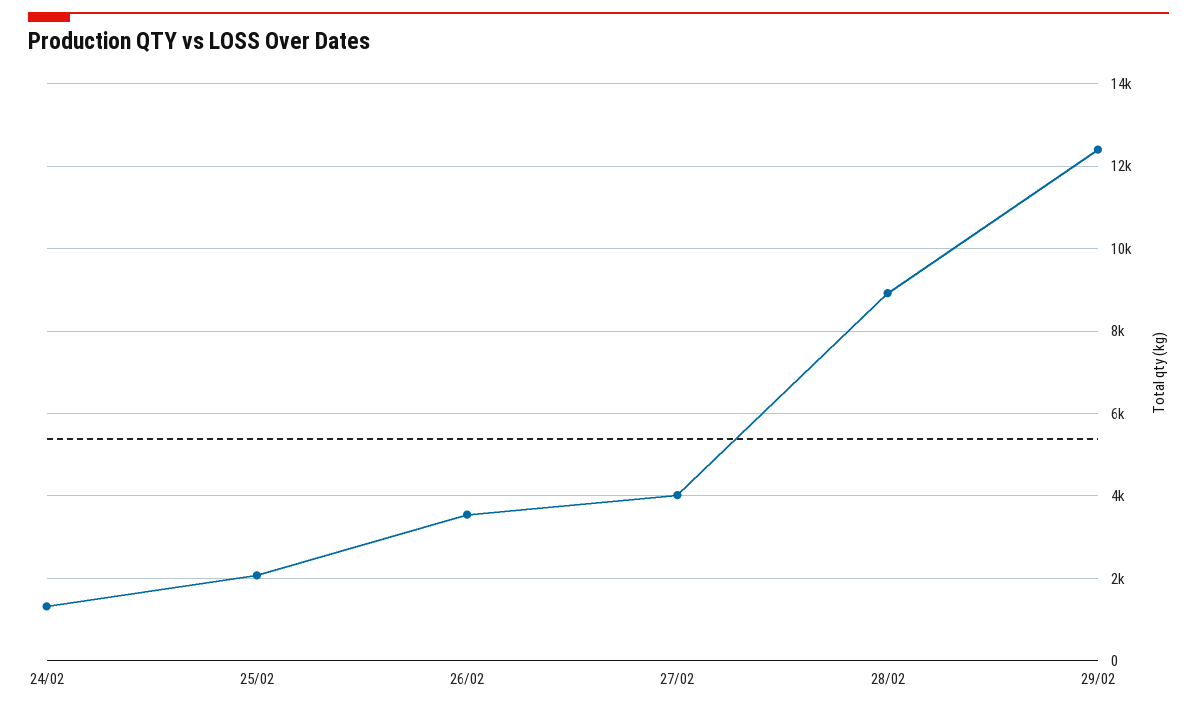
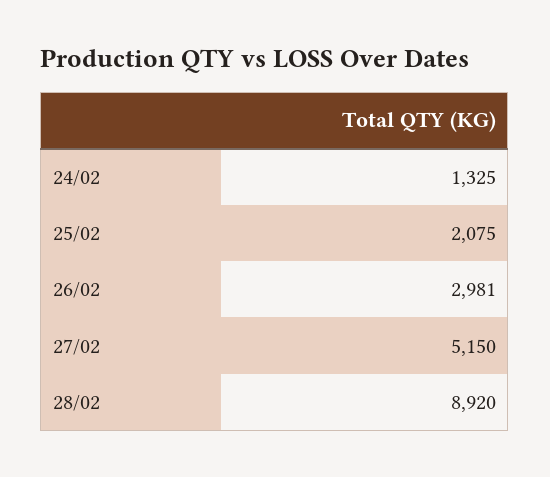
  {
    "24/02": 1325,
    "25/02": 2075,
-   "26/02": 3600,
+   "26/02": 2981,
-   "27/02": 4000,
+   "27/02": 5150,
-   "28/02": 8920,
+   "28/02": 8920
-   "29/02": 12400
  }

